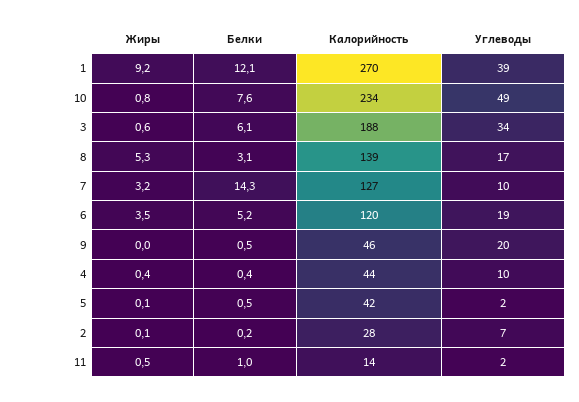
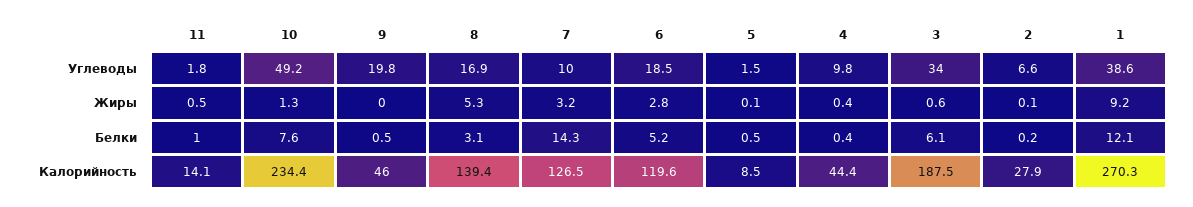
  {
    "Жиры": {
      "1": 9.2,
-     "10": 0.8,
+     "10": 1.3,
      "3": 0.6,
      "8": 5.3,
      "7": 3.2,
-     "6": 3.5,
+     "6": 2.8,
      "9": 0,
      "4": 0.4,
      "5": 0.1,
      "2": 0.1,
      "11": 0.5
    },
    "Белки": {
      "1": 12.1,
      "10": 7.6,
      "3": 6.1,
      "8": 3.1,
      "7": 14.3,
      "6": 5.2,
      "9": 0.5,
      "4": 0.4,
      "5": 0.5,
      "2": 0.2,
      "11": 1
    },
    "Калорийность": {
      "1": 270.3,
      "10": 234.4,
      "3": 187.5,
      "8": 139.4,
      "7": 126.5,
      "6": 119.6,
      "9": 46,
      "4": 44.4,
-     "5": 42,
+     "5": 8.5,
      "2": 27.9,
      "11": 14.1
    },
    "Углеводы": {
      "1": 38.6,
      "10": 49.2,
      "3": 34,
      "8": 16.9,
      "7": 10,
      "6": 18.5,
      "9": 19.8,
      "4": 9.8,
      "5": 1.5,
      "2": 6.6,
      "11": 1.8
    }
  }

